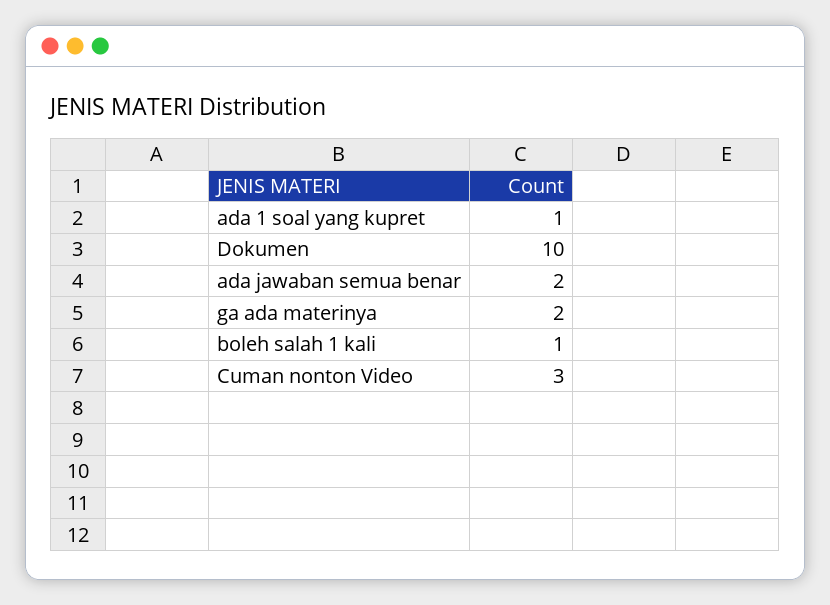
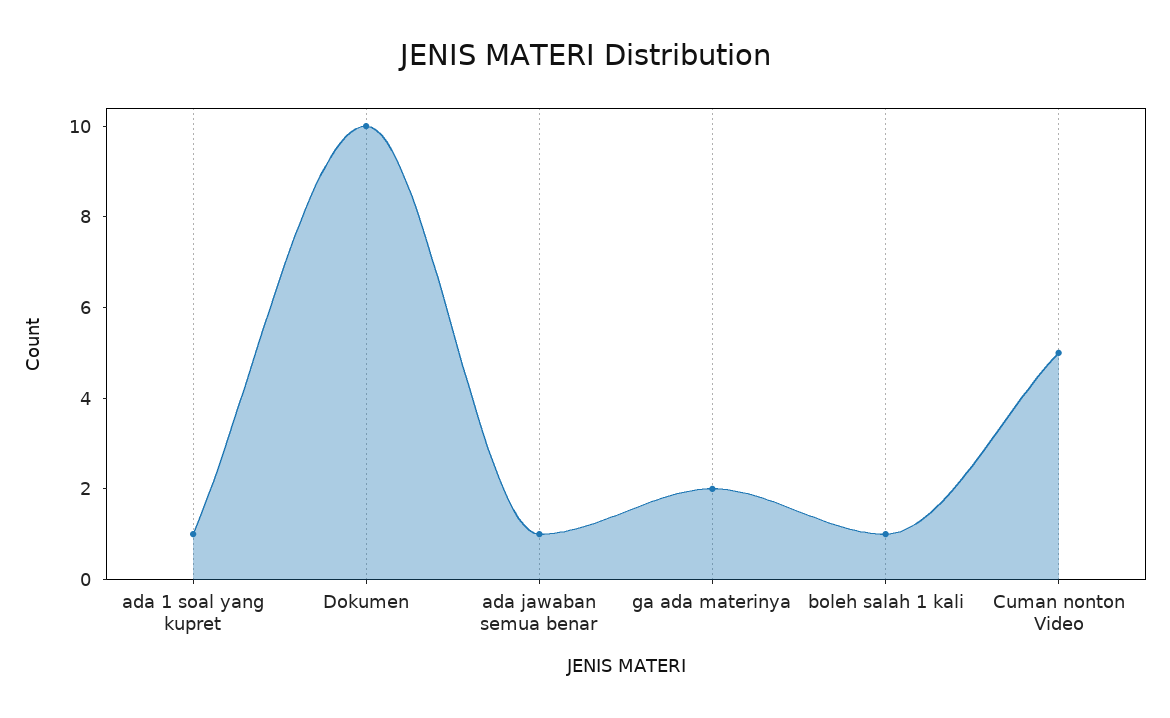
  {
    "ada 1 soal yang kupret": 1,
    "Dokumen": 10,
-   "ada jawaban semua benar": 2,
+   "ada jawaban semua benar": 1,
    "ga ada materinya": 2,
    "boleh salah 1 kali": 1,
-   "Cuman nonton Video": 3
+   "Cuman nonton Video": 5
  }

